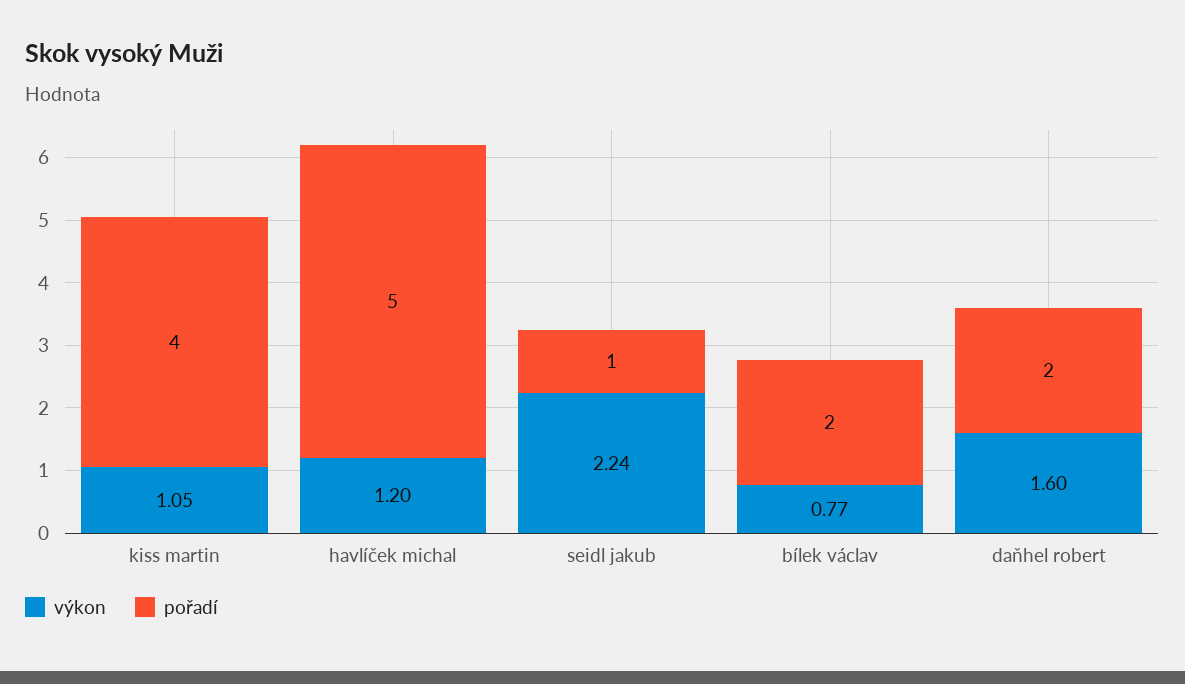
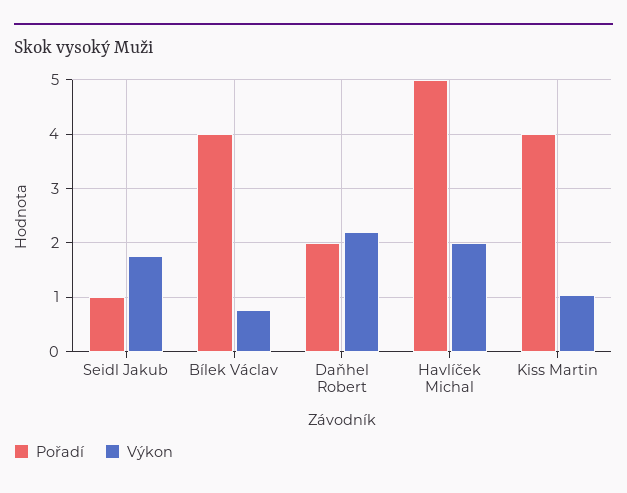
  {
    "výkon": {
      "kiss martin": 1.05,
-     "havlíček michal": 1.2,
+     "havlíček michal": 2,
-     "seidl jakub": 2.24,
+     "seidl jakub": 1.8,
      "bílek václav": 0.77,
-     "daňhel robert": 1.6
+     "daňhel robert": 2.2
    },
    "pořadí": {
      "kiss martin": 4,
      "havlíček michal": 5,
      "seidl jakub": 1,
-     "bílek václav": 2,
+     "bílek václav": 4,
      "daňhel robert": 2
    }
  }

